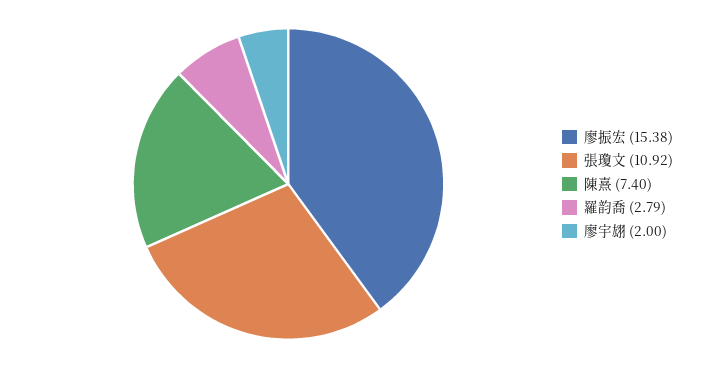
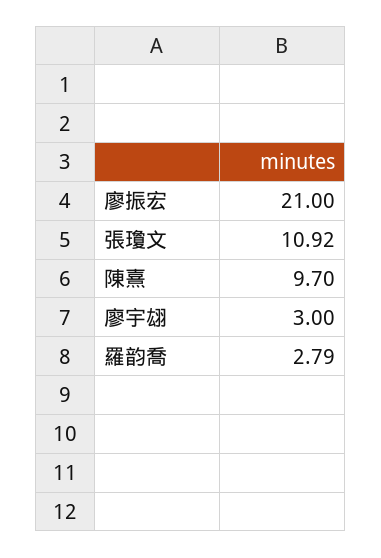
  {
-   "廖振宏": 15.38,
+   "廖振宏": 21,
    "張瓊文": 10.92,
-   "陳熹": 7.4,
+   "陳熹": 9.7,
    "羅韵喬": 2.79,
-   "廖宇翃": 2
+   "廖宇翃": 3
  }

